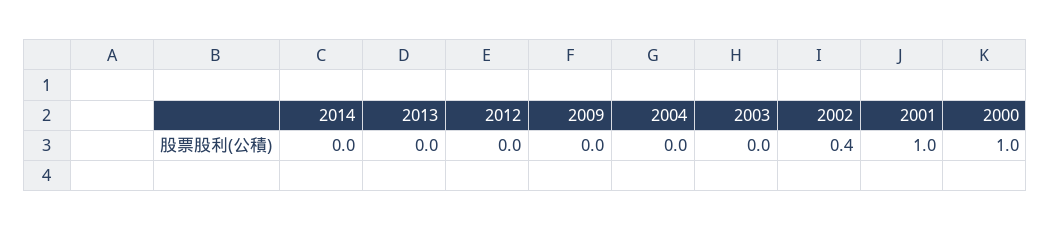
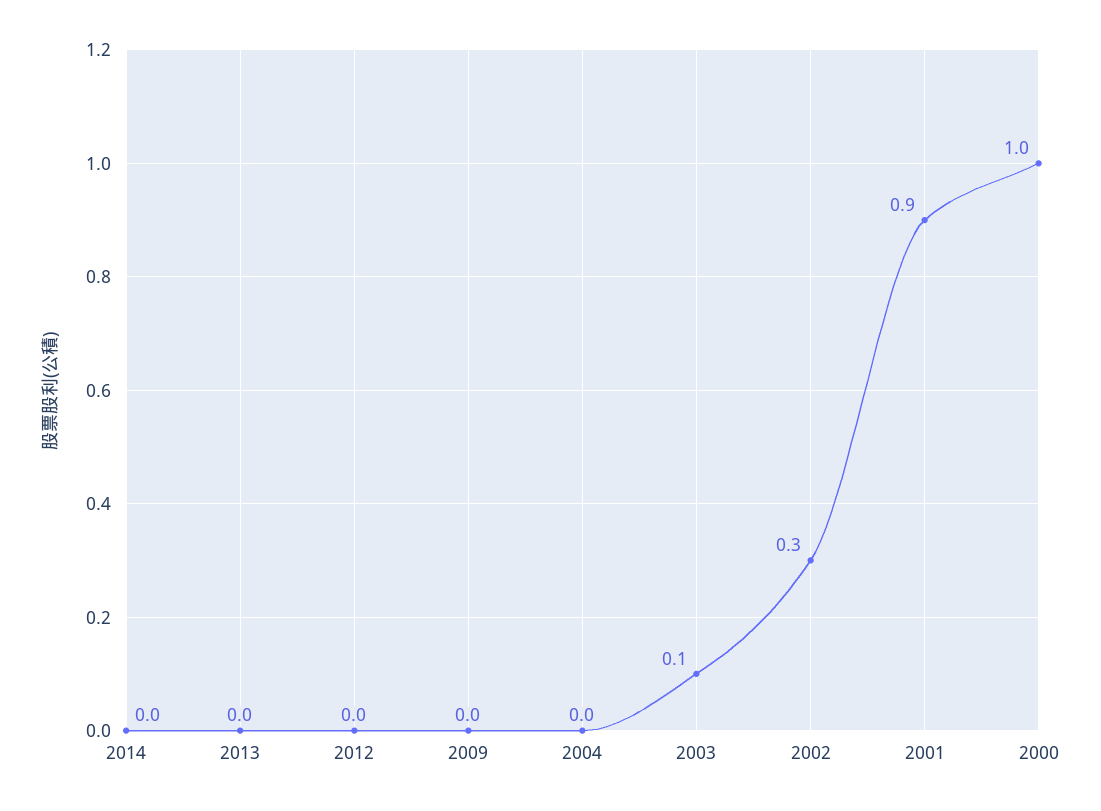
  {
    "2014": 0,
    "2013": 0,
    "2012": 0,
    "2009": 0,
    "2004": 0,
-   "2003": 0,
+   "2003": 0.1,
-   "2002": 0.4,
+   "2002": 0.3,
-   "2001": 1,
+   "2001": 0.9,
    "2000": 1
  }

